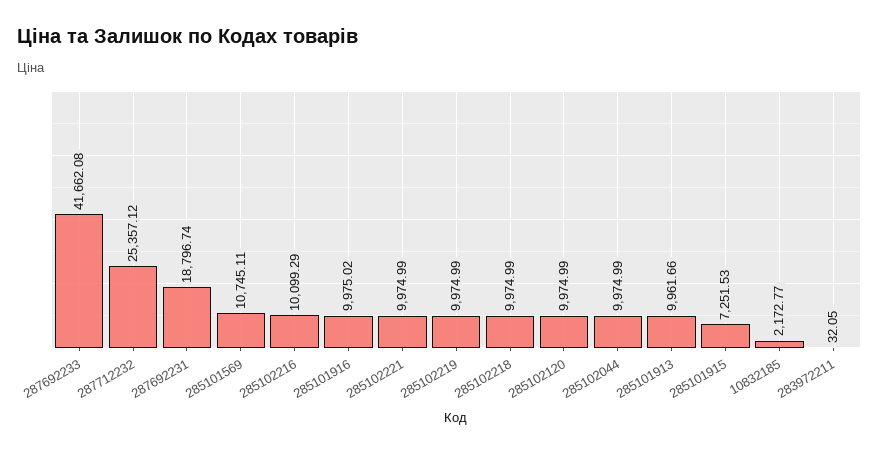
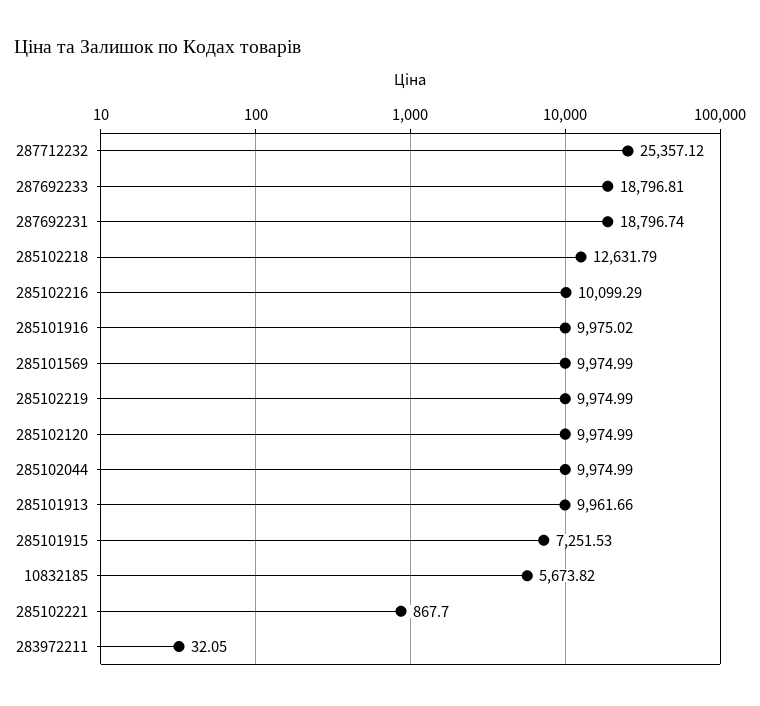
  {
-   "287692233": 41662.08,
+   "287692233": 18796.81,
    "287712232": 25357.12,
    "287692231": 18796.74,
-   "285101569": 10745.11,
+   "285101569": 9974.99,
    "285102216": 10099.29,
    "285101916": 9975.02,
-   "285102221": 9974.99,
+   "285102221": 867.7,
    "285102219": 9974.99,
-   "285102218": 9974.99,
+   "285102218": 12631.79,
    "285102120": 9974.99,
    "285102044": 9974.99,
    "285101913": 9961.66,
    "285101915": 7251.53,
-   "10832185": 2172.77,
+   "10832185": 5673.82,
    "283972211": 32.05
  }

